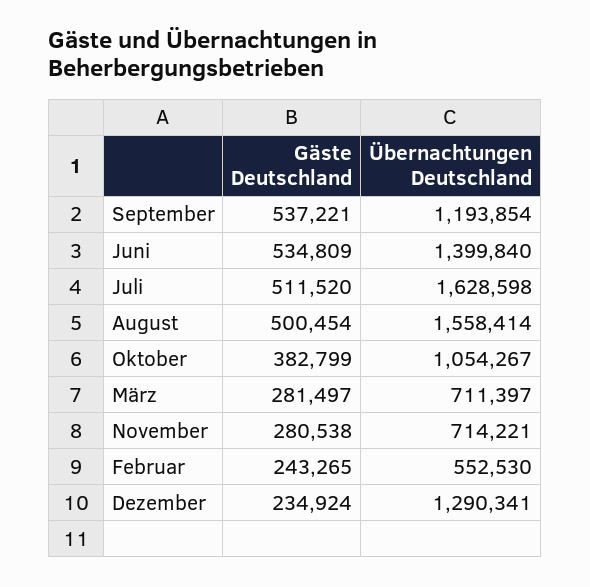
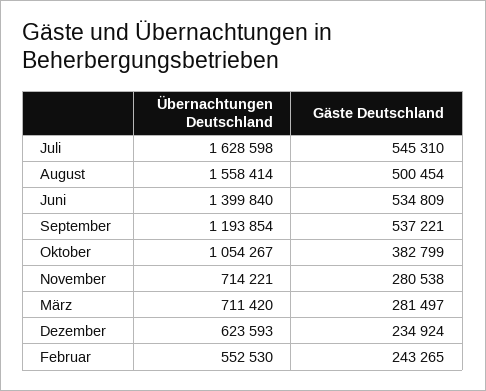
  {
    "Gäste Deutschland": {
      "September": 537221,
      "Juni": 534809,
-     "Juli": 511520,
+     "Juli": 545310,
      "August": 500454,
      "Oktober": 382799,
      "März": 281497,
      "November": 280538,
      "Februar": 243265,
      "Dezember": 234924
    },
    "Übernachtungen Deutschland": {
      "September": 1193854,
      "Juni": 1399840,
      "Juli": 1628598,
      "August": 1558414,
      "Oktober": 1054267,
-     "März": 711397,
+     "März": 711420,
      "November": 714221,
      "Februar": 552530,
-     "Dezember": 1290341
+     "Dezember": 623593
    }
  }

